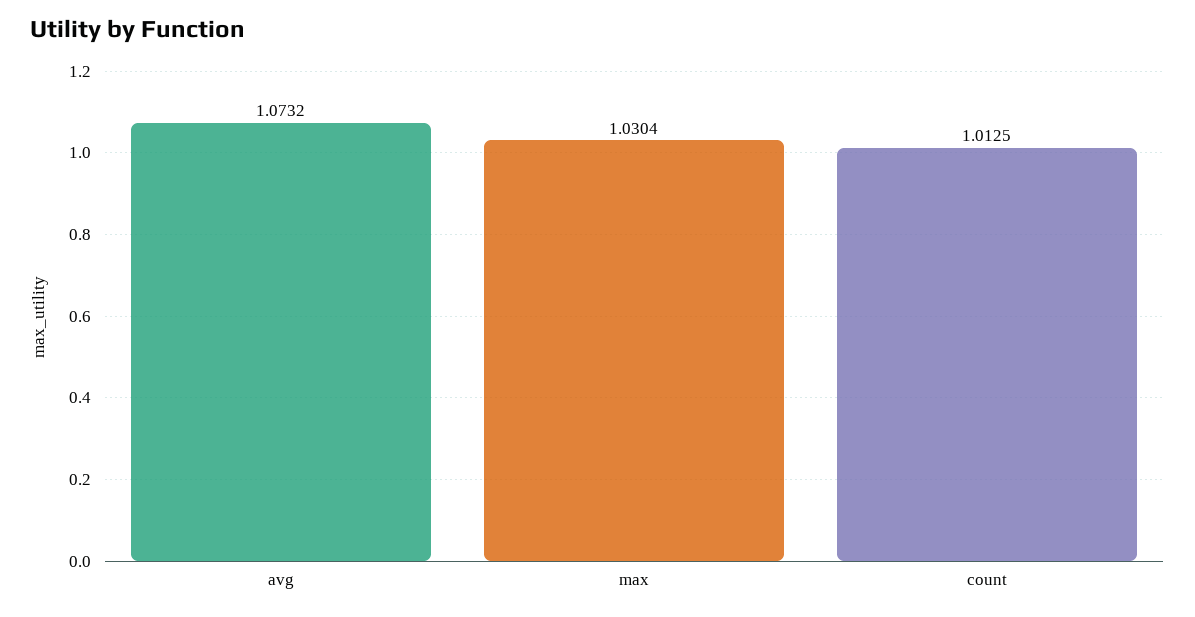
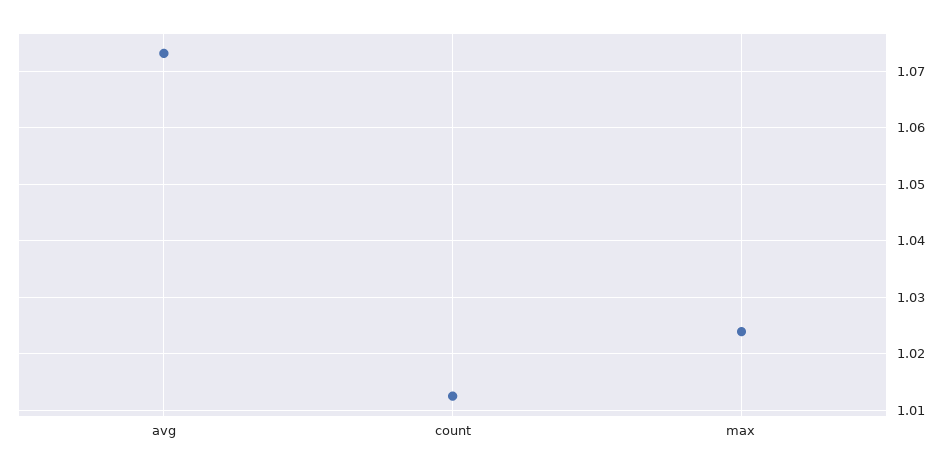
  {
    "avg": 1.0732,
-   "max": 1.0304,
+   "max": 1.024,
    "count": 1.0125
  }

